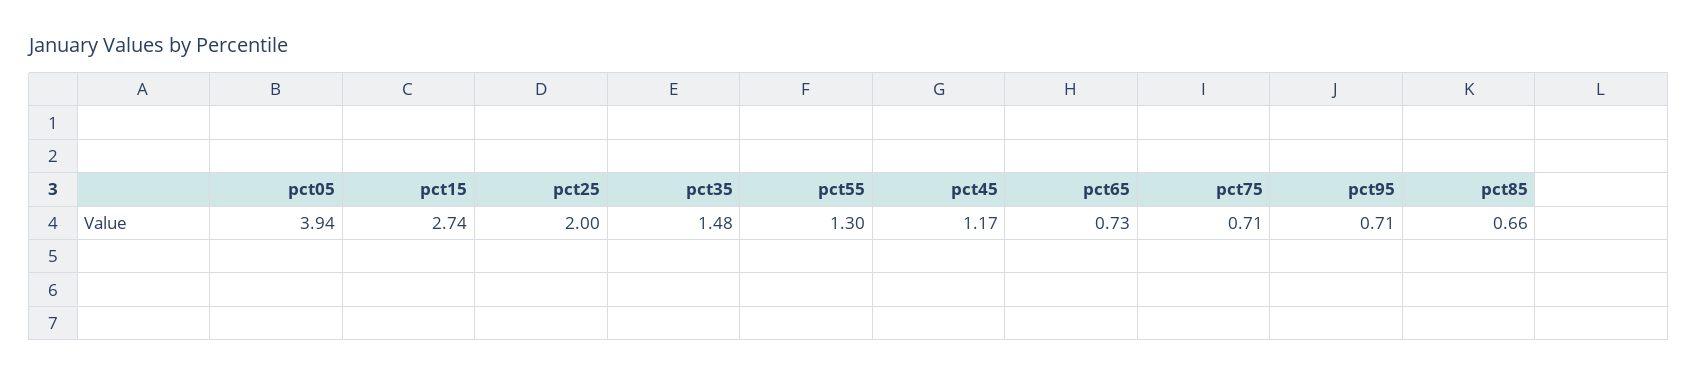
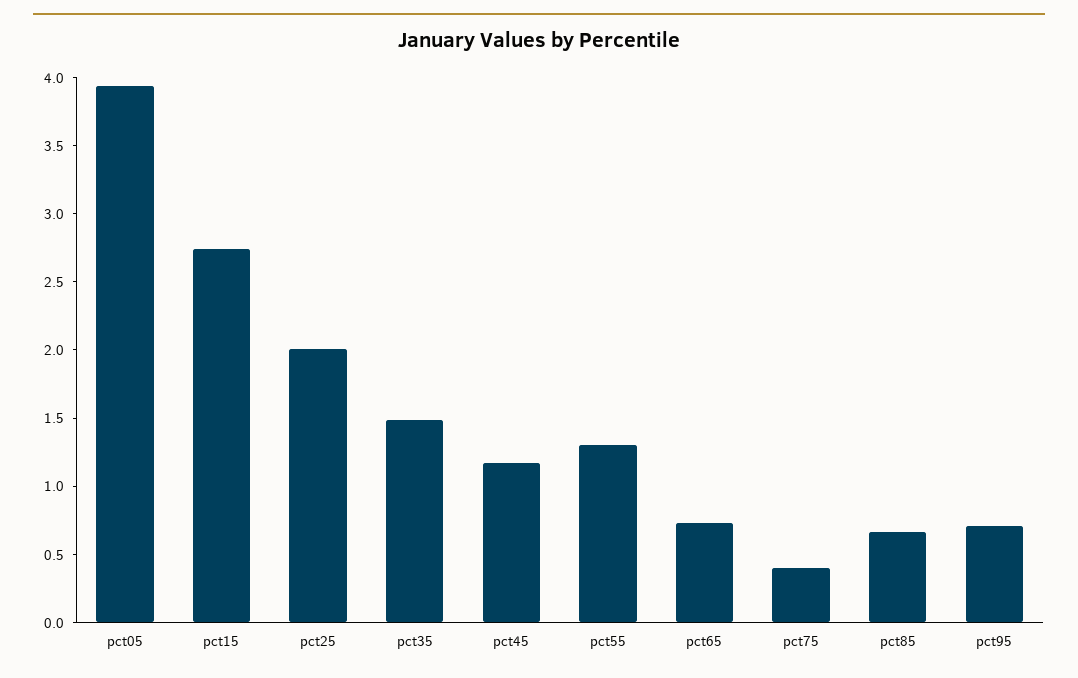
  {
    "pct05": 3.94,
    "pct15": 2.74,
    "pct25": 2,
    "pct35": 1.48,
    "pct55": 1.3,
    "pct45": 1.17,
    "pct65": 0.73,
-   "pct75": 0.71,
+   "pct75": 0.4,
    "pct95": 0.71,
    "pct85": 0.66
  }

